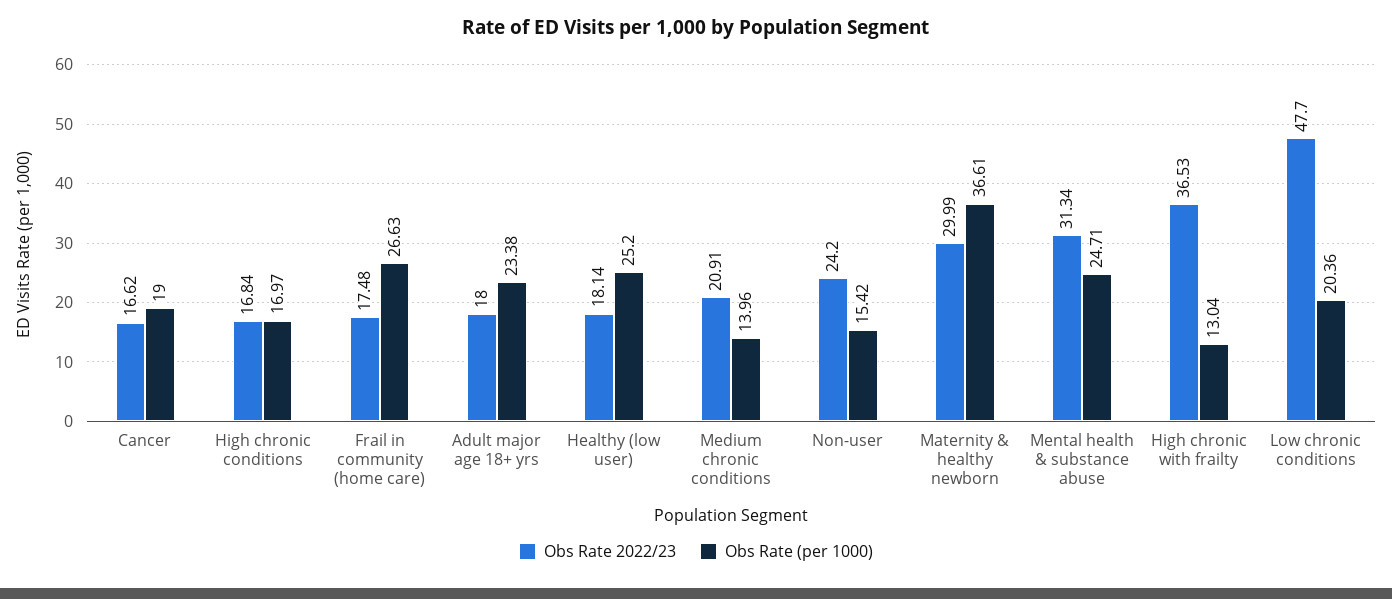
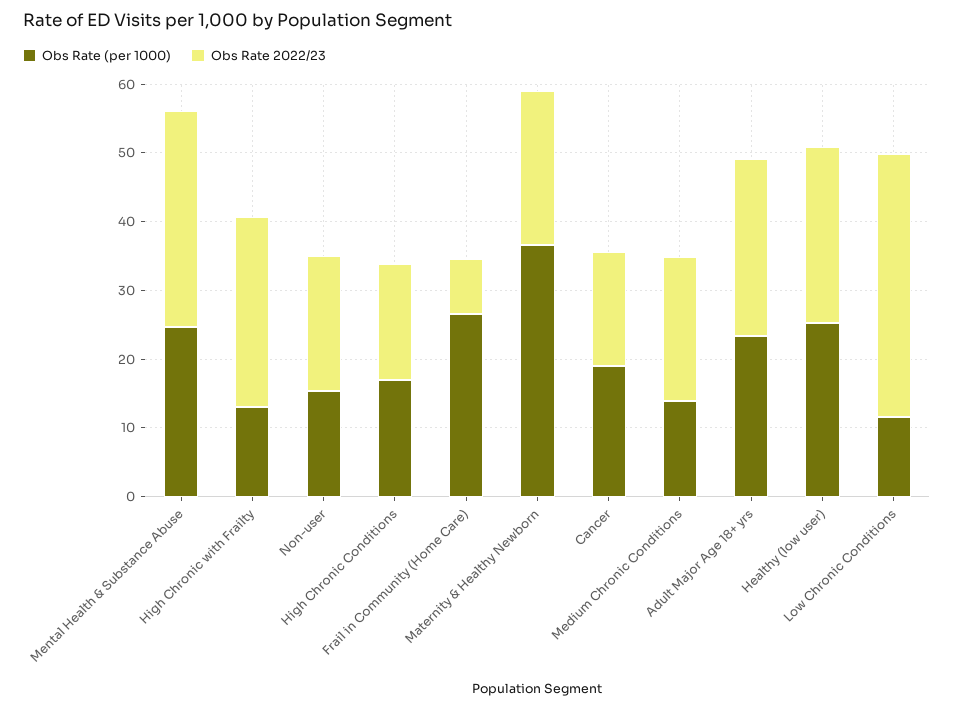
  {
    "Obs Rate 2022/23": {
      "Cancer": 16.62,
      "High chronic conditions": 16.84,
-     "Frail in community (home care)": 17.48,
+     "Frail in community (home care)": 8,
-     "Adult major age 18+ yrs": 18,
+     "Adult major age 18+ yrs": 26,
-     "Healthy (low user)": 18.14,
+     "Healthy (low user)": 26,
      "Medium chronic conditions": 20.91,
-     "Non-user": 24.2,
+     "Non-user": 20,
-     "Maternity & healthy newborn": 29.99,
+     "Maternity & healthy newborn": 22,
      "Mental health & substance abuse": 31.34,
-     "High chronic with frailty": 36.53,
+     "High chronic with frailty": 28,
-     "Low chronic conditions": 47.7
+     "Low chronic conditions": 38
    },
    "Obs Rate (per 1000)": {
      "Cancer": 19,
      "High chronic conditions": 16.97,
      "Frail in community (home care)": 26.63,
      "Adult major age 18+ yrs": 23.38,
      "Healthy (low user)": 25.2,
      "Medium chronic conditions": 13.96,
      "Non-user": 15.42,
      "Maternity & healthy newborn": 36.61,
      "Mental health & substance abuse": 24.71,
      "High chronic with frailty": 13.04,
-     "Low chronic conditions": 20.36
+     "Low chronic conditions": 12
    }
  }

